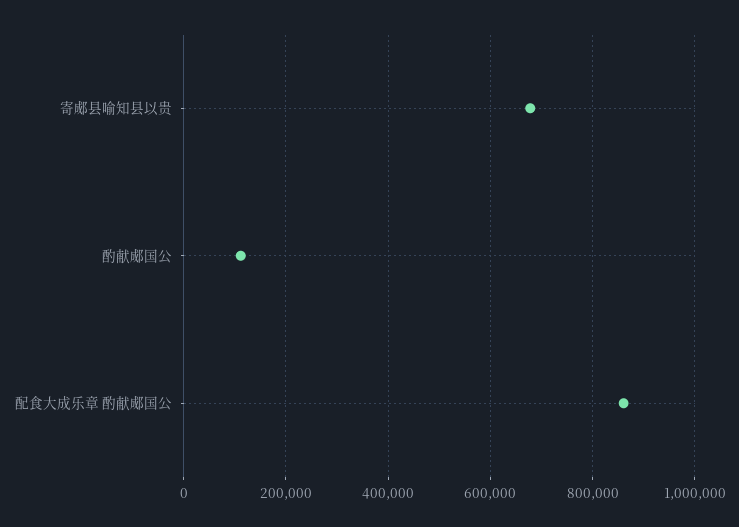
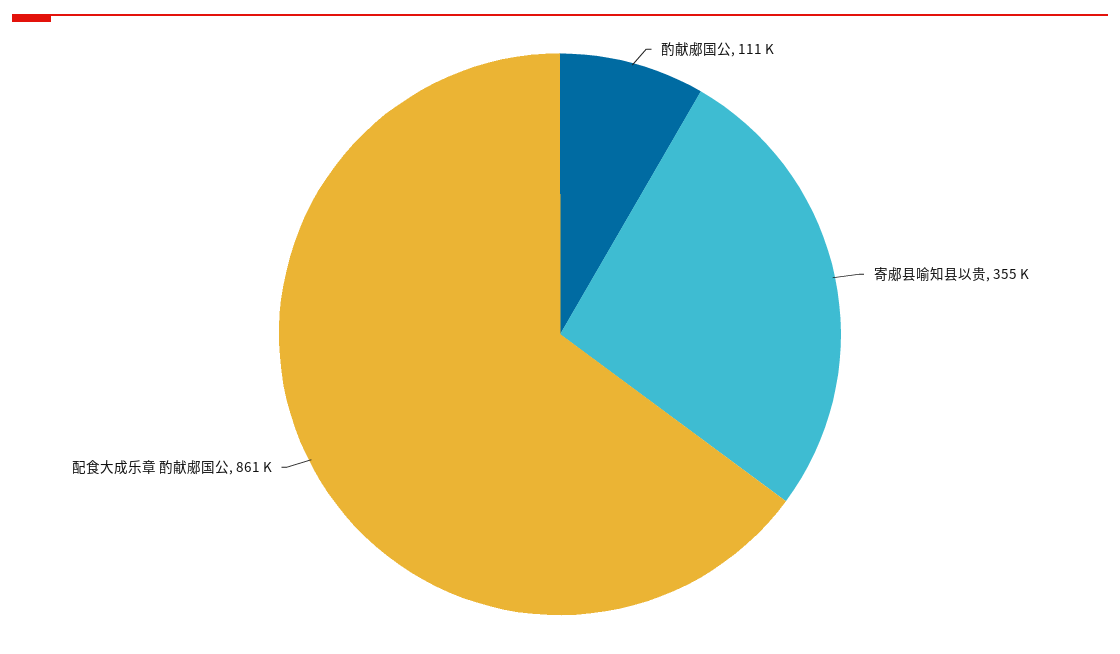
  {
-   "寄郕县喻知县以贵": 680000,
+   "寄郕县喻知县以贵": 355000,
    "酌献郕国公": 111000,
    "配食大成乐章 酌献郕国公": 861000
  }

